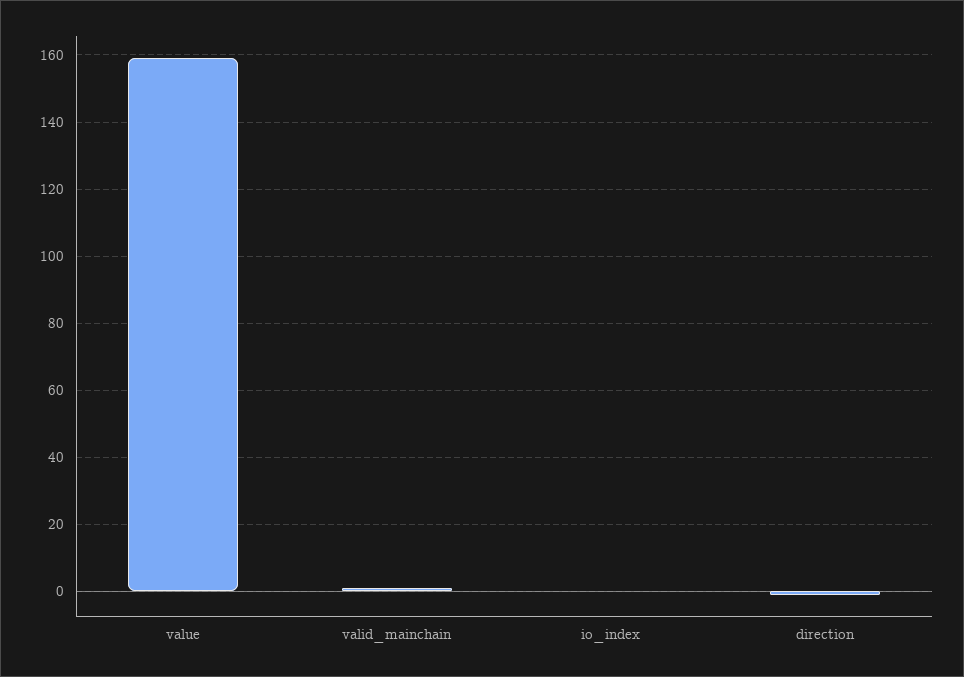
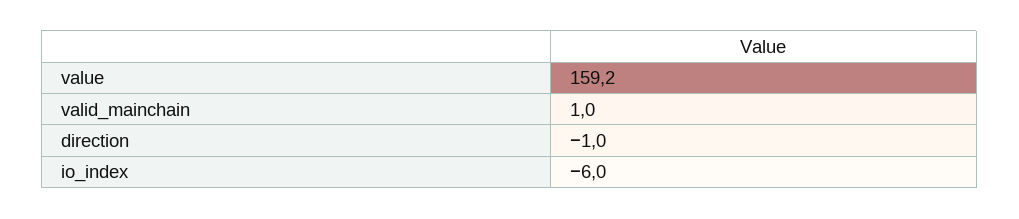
  {
    "value": 159.2,
    "valid_mainchain": 1,
-   "io_index": 0,
+   "io_index": -6,
    "direction": -1
  }

